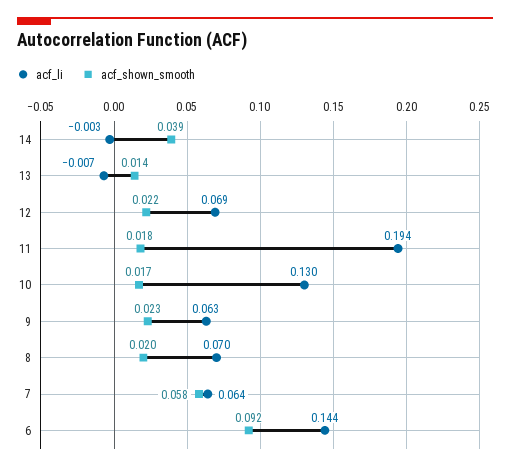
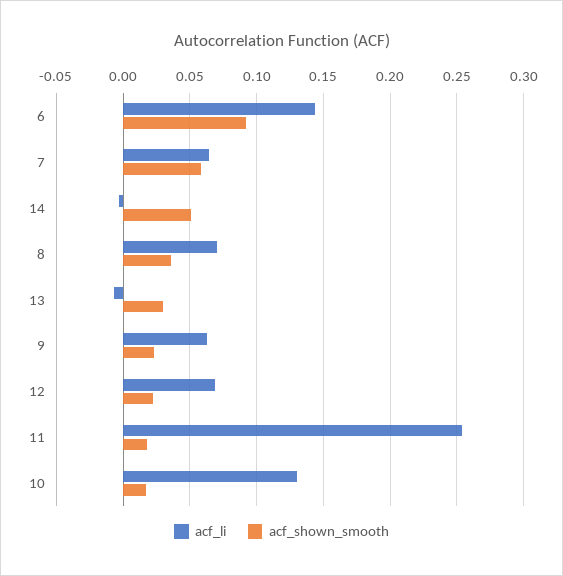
  {
    "acf_li": {
      "14": -0.003,
      "13": -0.007,
      "12": 0.069,
-     "11": 0.194,
+     "11": 0.255,
      "10": 0.13,
      "9": 0.063,
      "8": 0.07,
      "7": 0.064,
      "6": 0.144
    },
    "acf_shown_smooth": {
-     "14": 0.039,
+     "14": 0.05,
-     "13": 0.014,
+     "13": 0.03,
      "12": 0.022,
      "11": 0.018,
      "10": 0.017,
      "9": 0.023,
-     "8": 0.02,
+     "8": 0.035,
      "7": 0.058,
      "6": 0.092
    }
  }

